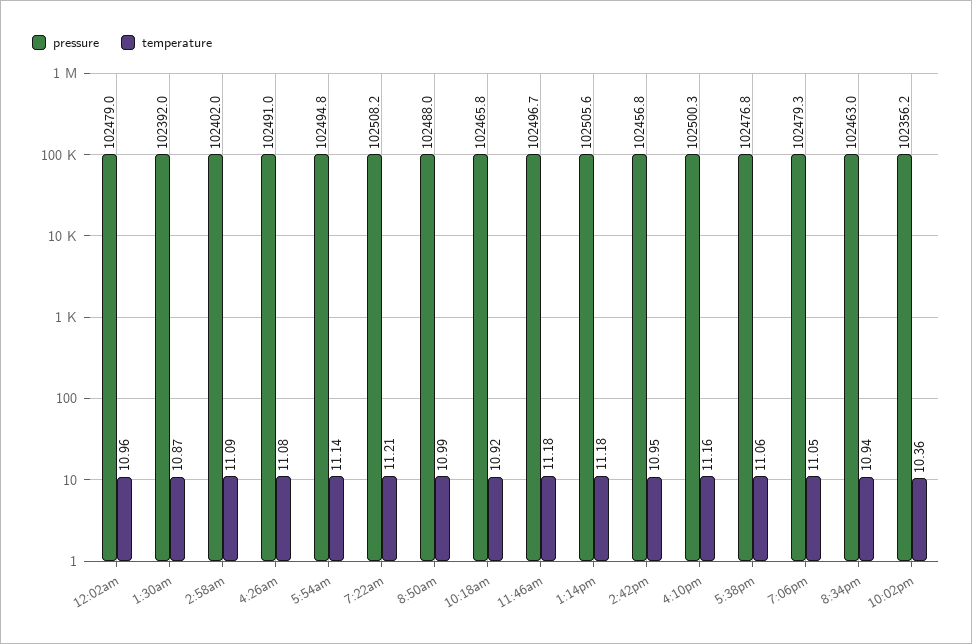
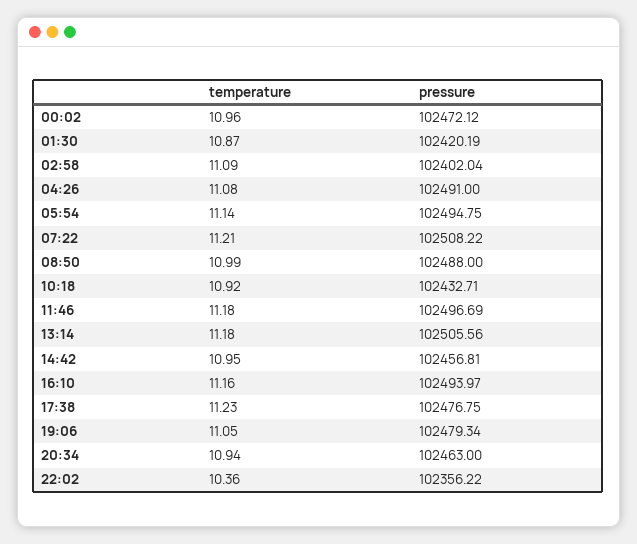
  {
    "pressure": {
-     "12:02am": 102479,
+     "12:02am": 102472.12,
-     "1:30am": 102392,
+     "1:30am": 102420.19,
      "2:58am": 102402.04,
      "4:26am": 102491,
      "5:54am": 102494.75,
      "7:22am": 102508.22,
      "8:50am": 102488,
-     "10:18am": 102465.8,
+     "10:18am": 102432.71,
      "11:46am": 102496.69,
      "1:14pm": 102505.56,
      "2:42pm": 102456.81,
-     "4:10pm": 102500.3,
+     "4:10pm": 102493.97,
      "5:38pm": 102476.75,
      "7:06pm": 102479.34,
      "8:34pm": 102463,
      "10:02pm": 102356.22
    },
    "temperature": {
      "12:02am": 10.96,
      "1:30am": 10.87,
      "2:58am": 11.09,
      "4:26am": 11.08,
      "5:54am": 11.14,
      "7:22am": 11.21,
      "8:50am": 10.99,
      "10:18am": 10.92,
      "11:46am": 11.18,
      "1:14pm": 11.18,
      "2:42pm": 10.95,
      "4:10pm": 11.16,
-     "5:38pm": 11.06,
+     "5:38pm": 11.23,
      "7:06pm": 11.05,
      "8:34pm": 10.94,
      "10:02pm": 10.36
    }
  }

